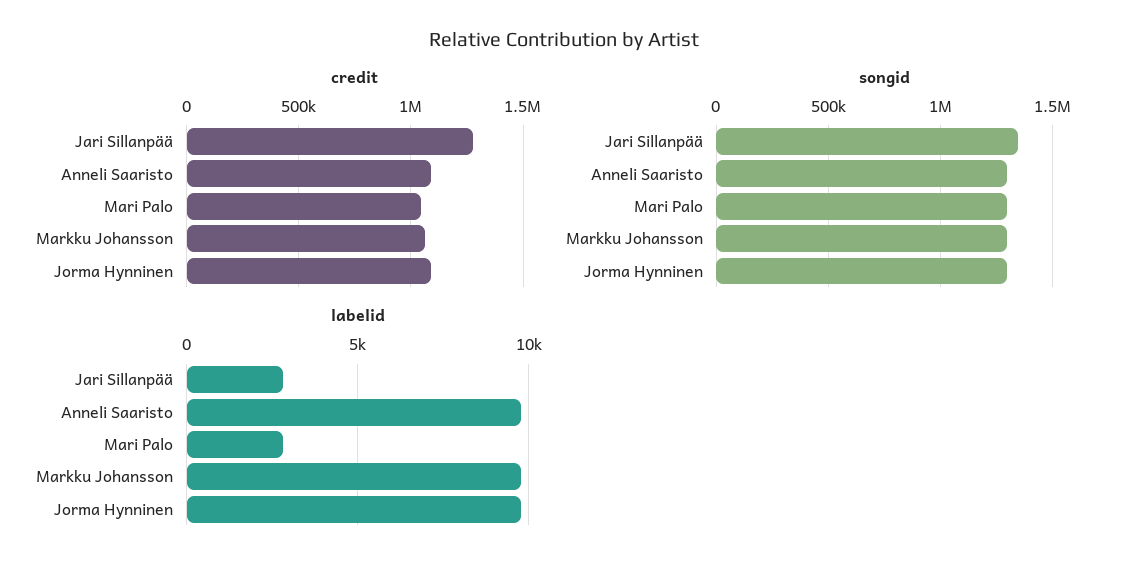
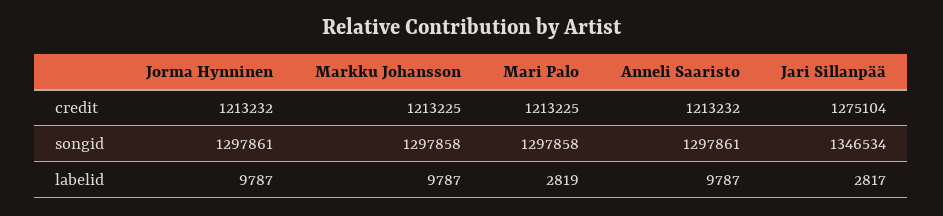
  {
    "credit": {
      "Jari Sillanpää": 1275104,
-     "Anneli Saaristo": 1100000,
+     "Anneli Saaristo": 1213232,
-     "Mari Palo": 1050000,
+     "Mari Palo": 1213225,
-     "Markku Johansson": 1050000,
+     "Markku Johansson": 1213225,
-     "Jorma Hynninen": 1100000
+     "Jorma Hynninen": 1213232
    },
    "songid": {
      "Jari Sillanpää": 1346534,
      "Anneli Saaristo": 1297861,
      "Mari Palo": 1297858,
      "Markku Johansson": 1297858,
      "Jorma Hynninen": 1297861
    },
    "labelid": {
      "Jari Sillanpää": 2817,
      "Anneli Saaristo": 9787,
      "Mari Palo": 2819,
      "Markku Johansson": 9787,
      "Jorma Hynninen": 9787
    }
  }

